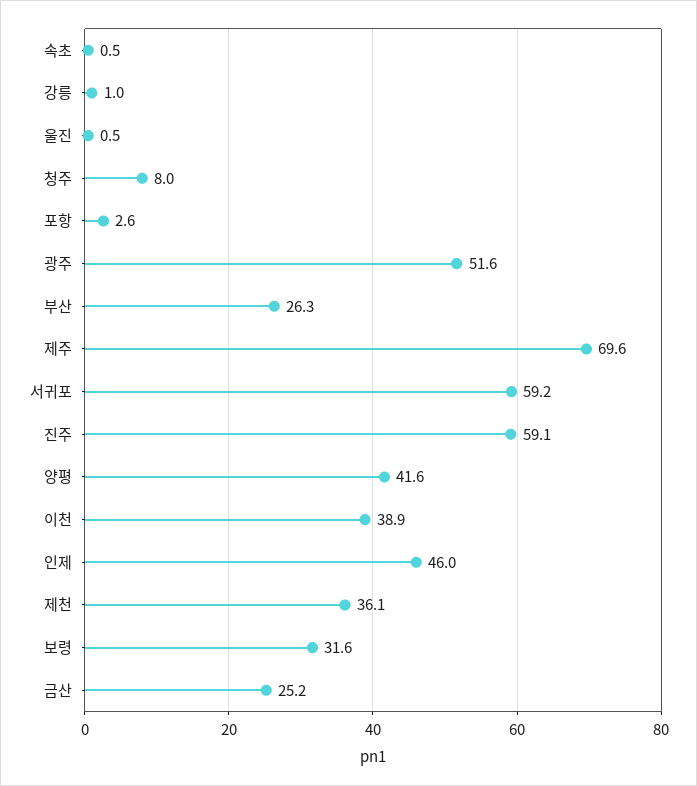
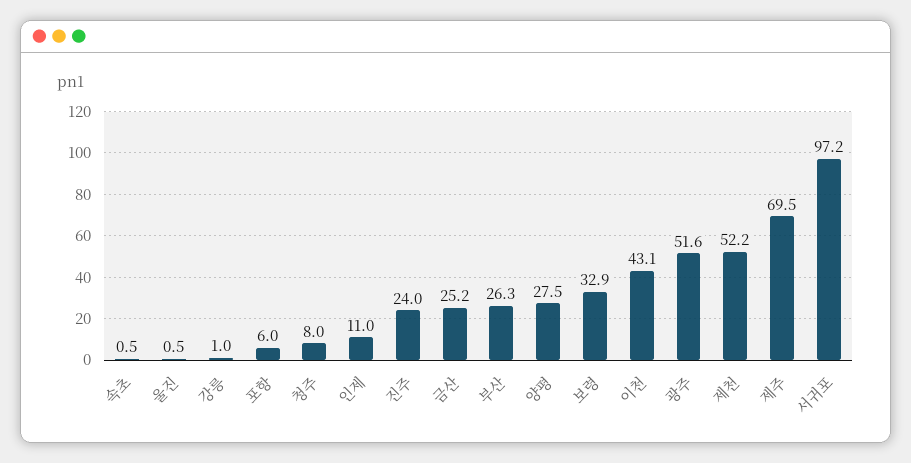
  {
    "속초": 0.5,
    "강릉": 1,
    "울진": 0.5,
    "청주": 8,
-   "포항": 2.6,
+   "포항": 6,
    "광주": 51.6,
    "부산": 26.3,
-   "제주": 69.6,
+   "제주": 69.5,
-   "서귀포": 59.2,
+   "서귀포": 97.2,
-   "진주": 59.1,
+   "진주": 24,
-   "양평": 41.6,
+   "양평": 27.5,
-   "이천": 38.9,
+   "이천": 43.1,
-   "인제": 46,
+   "인제": 11,
-   "제천": 36.1,
+   "제천": 52.2,
-   "보령": 31.6,
+   "보령": 32.9,
    "금산": 25.2
  }

